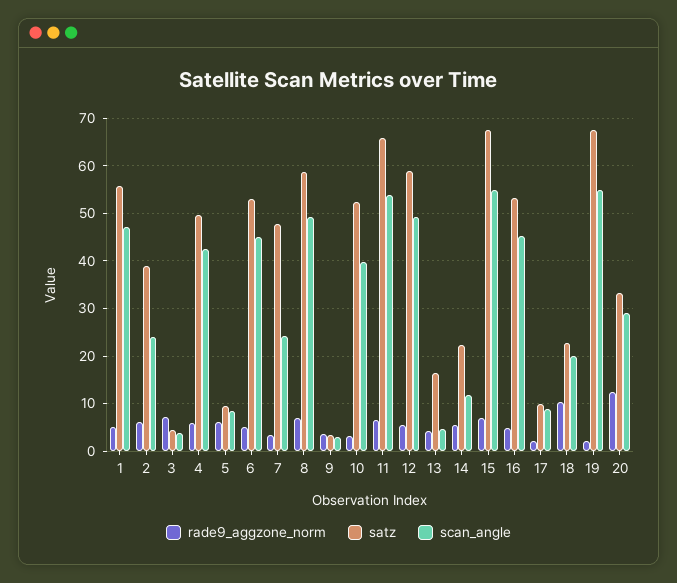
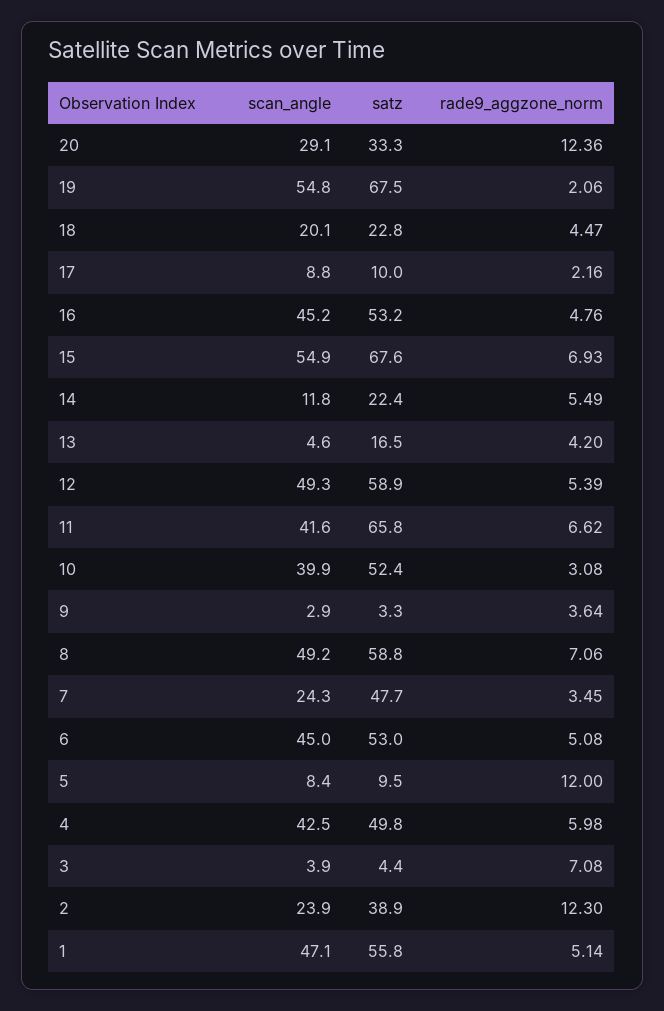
  {
    "rade9_aggzone_norm": {
      "1": 5.14,
-     "2": 6,
+     "2": 12.3,
      "3": 7.08,
      "4": 5.98,
-     "5": 6,
+     "5": 12,
      "6": 5.08,
      "7": 3.45,
      "8": 7.06,
      "9": 3.64,
      "10": 3.08,
      "11": 6.62,
      "12": 5.39,
      "13": 4.2,
      "14": 5.49,
      "15": 6.93,
      "16": 4.76,
      "17": 2.16,
-     "18": 10,
+     "18": 4.47,
      "19": 2.06,
      "20": 12.36
    },
    "satz": {
      "1": 55.8,
      "2": 38.9,
      "3": 4.4,
      "4": 49.8,
      "5": 9.5,
      "6": 53,
      "7": 47.7,
      "8": 58.8,
      "9": 3.3,
      "10": 52.4,
      "11": 65.8,
      "12": 58.9,
      "13": 16.5,
      "14": 22.4,
      "15": 67.6,
      "16": 53.2,
      "17": 10,
      "18": 22.8,
      "19": 67.5,
      "20": 33.3
    },
    "scan_angle": {
      "1": 47.1,
      "2": 23.9,
      "3": 3.9,
      "4": 42.5,
      "5": 8.4,
      "6": 45,
      "7": 24.3,
      "8": 49.2,
      "9": 2.9,
      "10": 39.9,
-     "11": 54,
+     "11": 41.6,
      "12": 49.3,
      "13": 4.6,
      "14": 11.8,
      "15": 54.9,
      "16": 45.2,
      "17": 8.8,
      "18": 20.1,
      "19": 54.8,
      "20": 29.1
    }
  }

